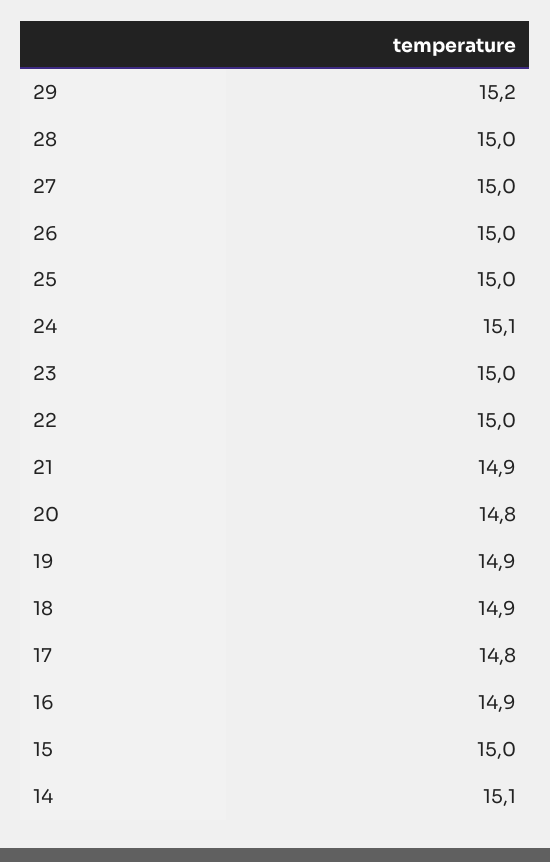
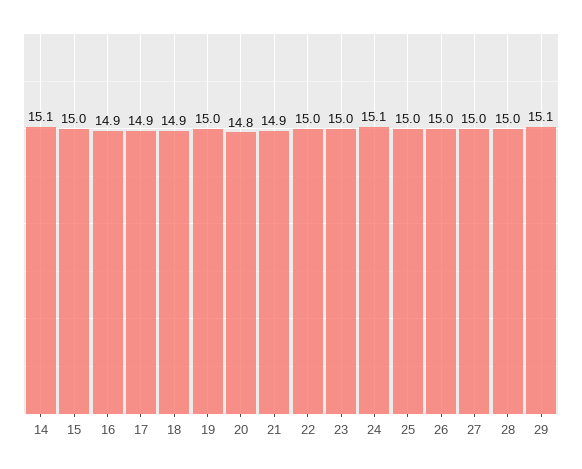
  {
-   "29": 15.2,
+   "29": 15.1,
    "28": 15,
    "27": 15,
    "26": 15,
    "25": 15,
    "24": 15.1,
    "23": 15,
    "22": 15,
    "21": 14.9,
    "20": 14.8,
-   "19": 14.9,
+   "19": 15,
    "18": 14.9,
-   "17": 14.8,
+   "17": 14.9,
    "16": 14.9,
    "15": 15,
    "14": 15.1
  }

